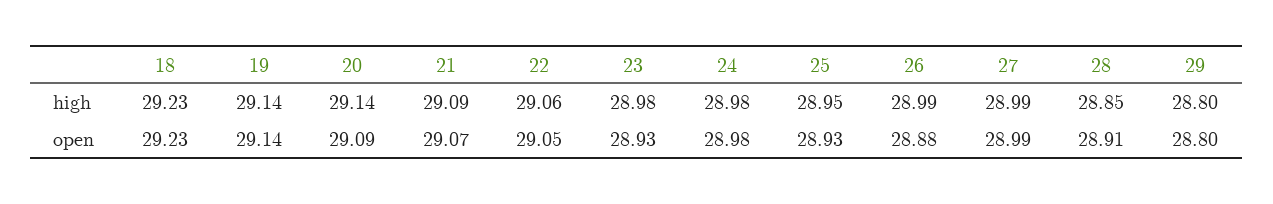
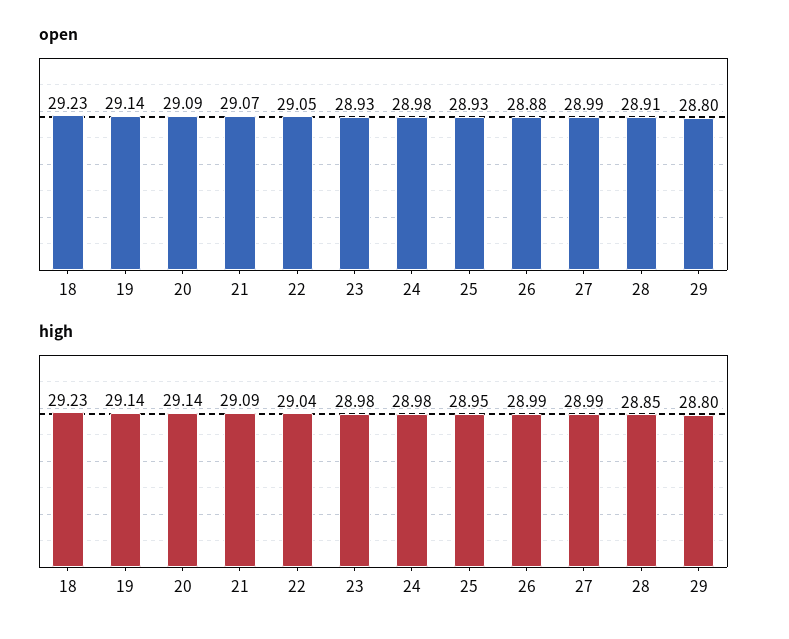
  {
    "high": {
      "18": 29.23,
      "19": 29.14,
      "20": 29.14,
      "21": 29.09,
-     "22": 29.06,
+     "22": 29.04,
      "23": 28.98,
      "24": 28.98,
      "25": 28.95,
      "26": 28.99,
      "27": 28.99,
      "28": 28.85,
      "29": 28.8
    },
    "open": {
      "18": 29.23,
      "19": 29.14,
      "20": 29.09,
      "21": 29.07,
      "22": 29.05,
      "23": 28.93,
      "24": 28.98,
      "25": 28.93,
      "26": 28.88,
      "27": 28.99,
      "28": 28.91,
      "29": 28.8
    }
  }

